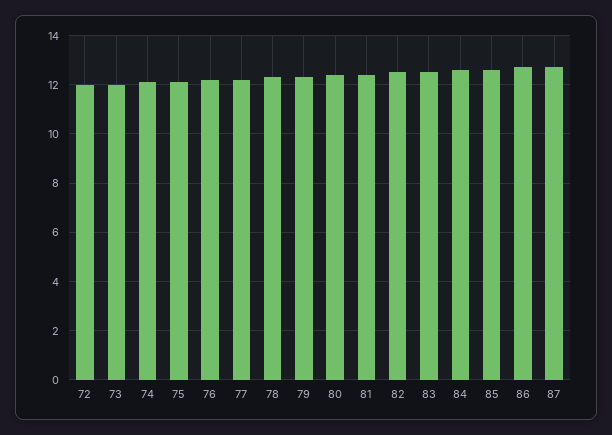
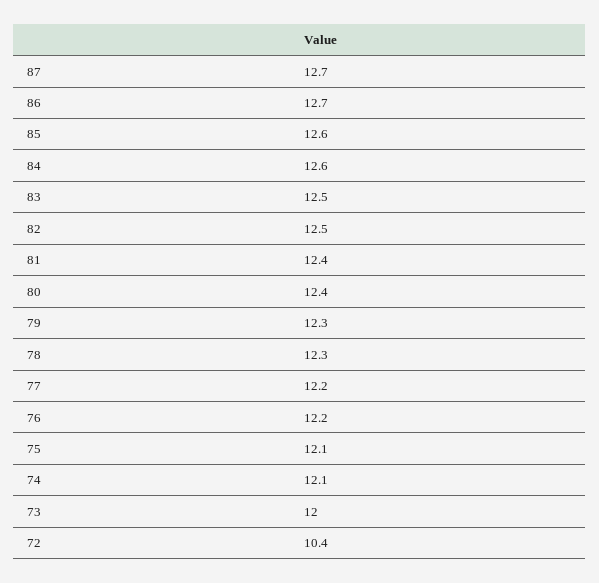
  {
-   "72": 12,
+   "72": 10.4,
    "73": 12,
    "74": 12.1,
    "75": 12.1,
    "76": 12.2,
    "77": 12.2,
    "78": 12.3,
    "79": 12.3,
    "80": 12.4,
    "81": 12.4,
    "82": 12.5,
    "83": 12.5,
    "84": 12.6,
    "85": 12.6,
    "86": 12.7,
    "87": 12.7
  }

